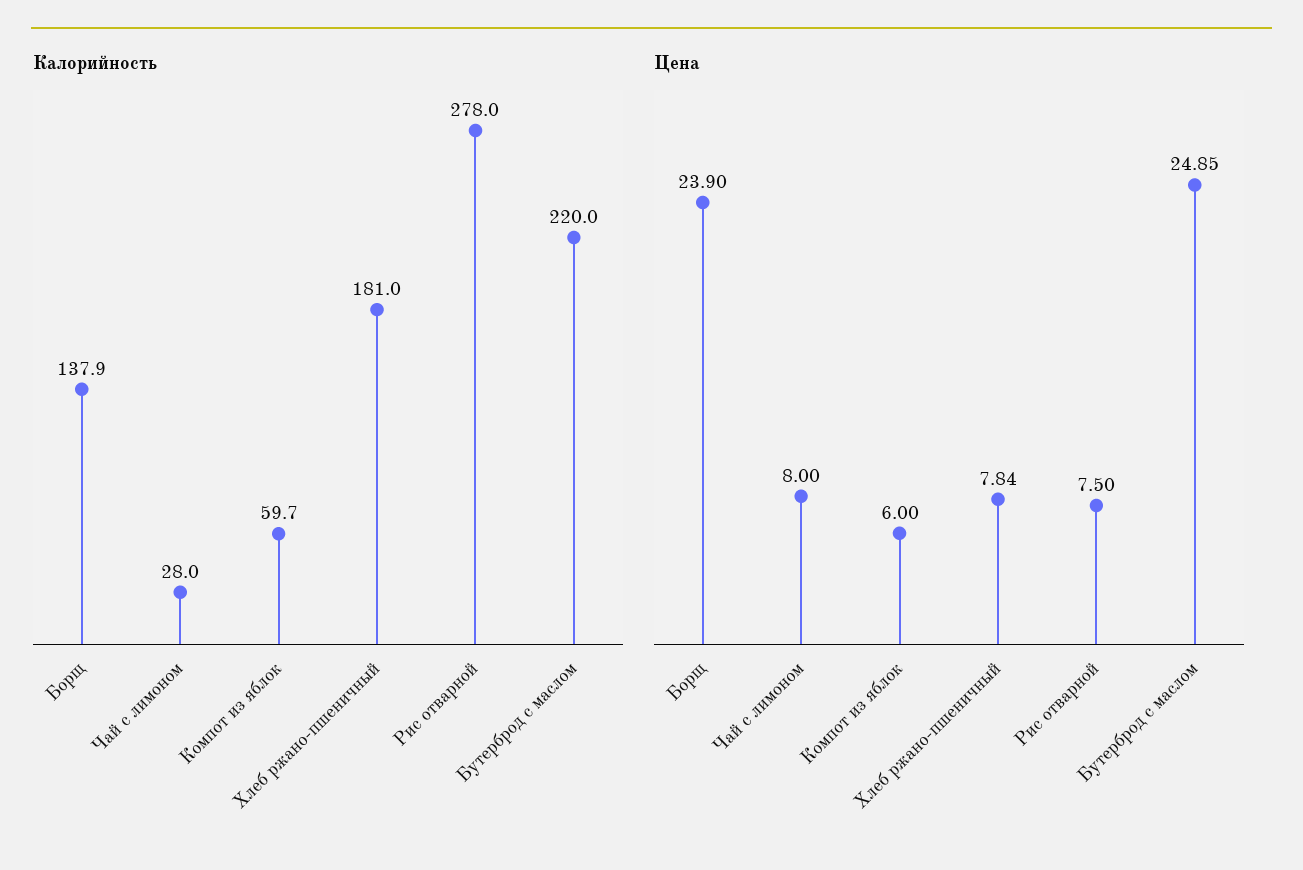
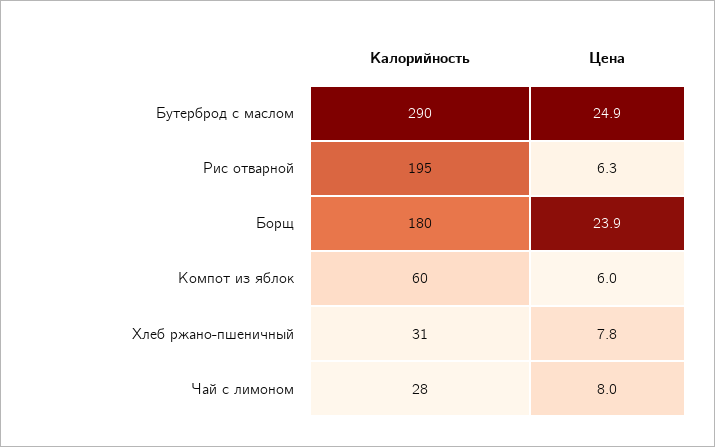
  {
    "Калорийность": {
-     "Борщ": 137.9,
+     "Борщ": 180,
      "Чай с лимоном": 28,
      "Компот из яблок": 59.7,
-     "Хлеб ржано-пшеничный": 181,
+     "Хлеб ржано-пшеничный": 31,
-     "Рис отварной": 278,
+     "Рис отварной": 195,
-     "Бутерброд с маслом": 220
+     "Бутерброд с маслом": 290
    },
    "Цена": {
      "Борщ": 23.9,
      "Чай с лимоном": 8,
      "Компот из яблок": 6,
      "Хлеб ржано-пшеничный": 7.84,
-     "Рис отварной": 7.5,
+     "Рис отварной": 6.3,
      "Бутерброд с маслом": 24.85
    }
  }

